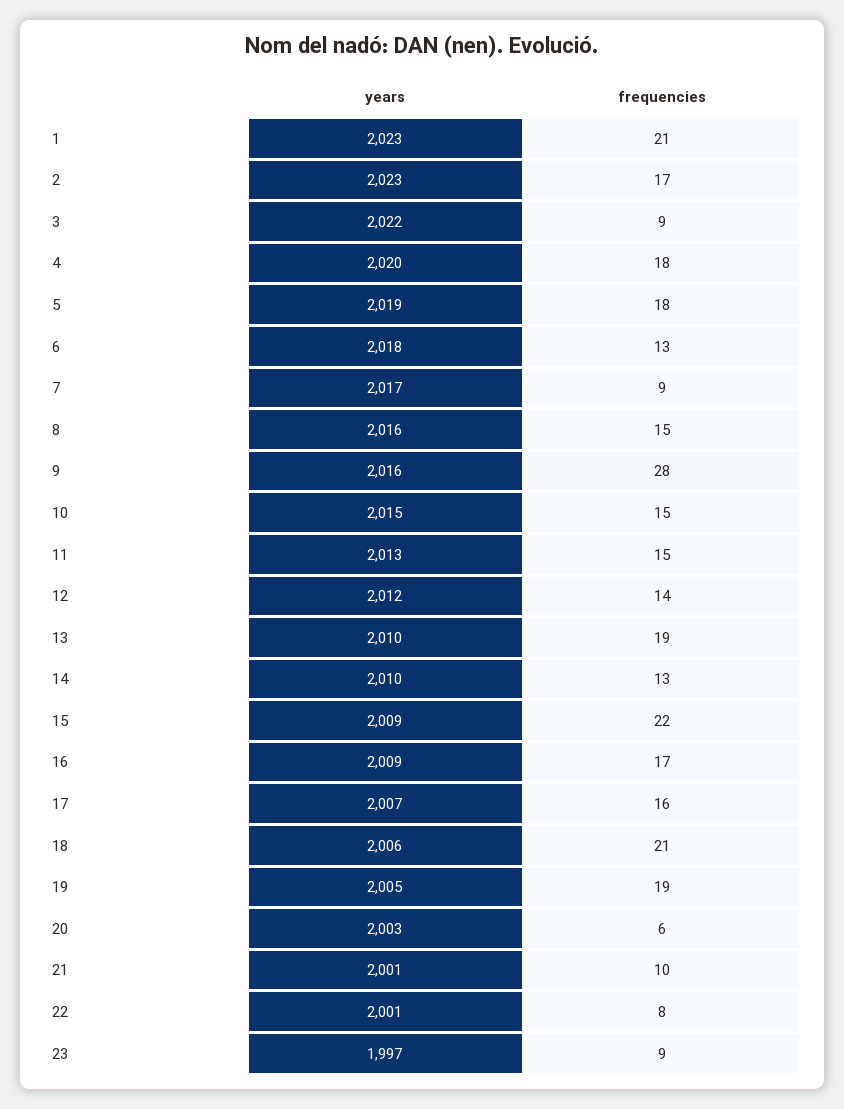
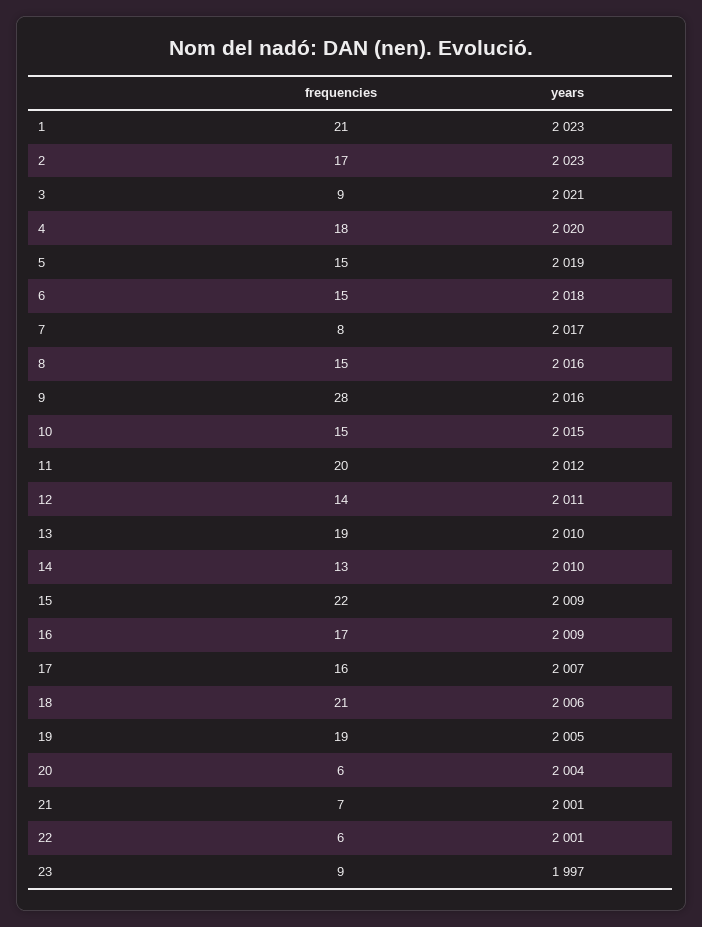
  {
    "years": {
      "1": 2023,
      "2": 2023,
-     "3": 2022,
+     "3": 2021,
      "4": 2020,
      "5": 2019,
      "6": 2018,
      "7": 2017,
      "8": 2016,
      "9": 2016,
      "10": 2015,
-     "11": 2013,
+     "11": 2012,
-     "12": 2012,
+     "12": 2011,
      "13": 2010,
      "14": 2010,
      "15": 2009,
      "16": 2009,
      "17": 2007,
      "18": 2006,
      "19": 2005,
-     "20": 2003,
+     "20": 2004,
      "21": 2001,
      "22": 2001,
      "23": 1997
    },
    "frequencies": {
      "1": 21,
      "2": 17,
      "3": 9,
      "4": 18,
-     "5": 18,
+     "5": 15,
-     "6": 13,
+     "6": 15,
-     "7": 9,
+     "7": 8,
      "8": 15,
      "9": 28,
      "10": 15,
-     "11": 15,
+     "11": 20,
      "12": 14,
      "13": 19,
      "14": 13,
      "15": 22,
      "16": 17,
      "17": 16,
      "18": 21,
      "19": 19,
      "20": 6,
-     "21": 10,
+     "21": 7,
-     "22": 8,
+     "22": 6,
      "23": 9
    }
  }

